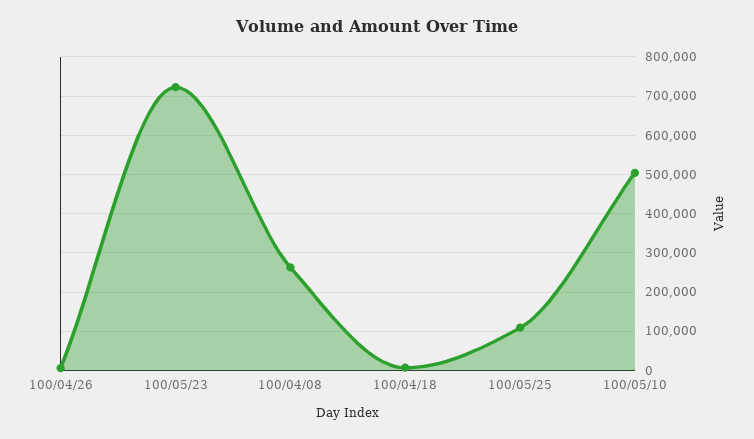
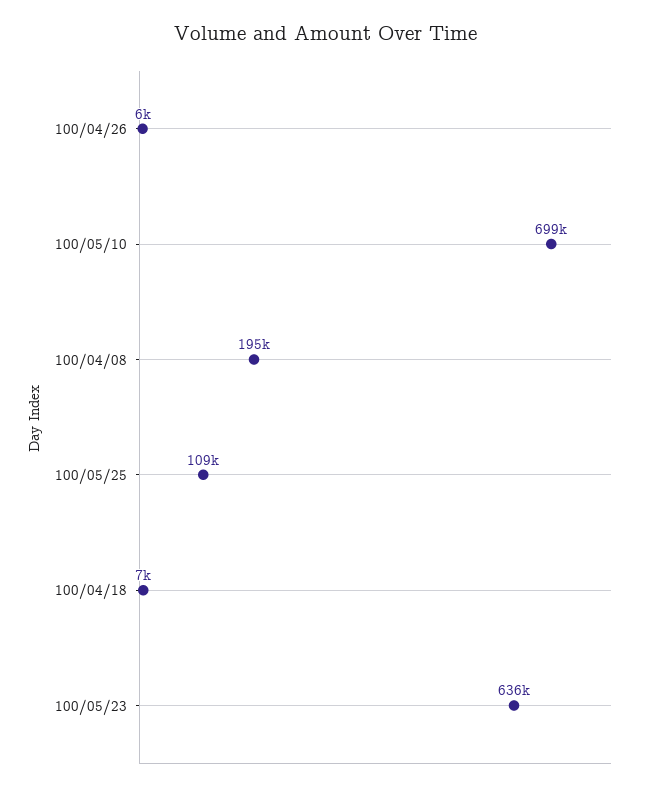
  {
    "100/04/26": 6000,
-   "100/05/23": 720000,
+   "100/05/23": 636000,
-   "100/04/08": 260000,
+   "100/04/08": 195000,
    "100/04/18": 7000,
    "100/05/25": 109000,
-   "100/05/10": 500000
+   "100/05/10": 699000
  }

